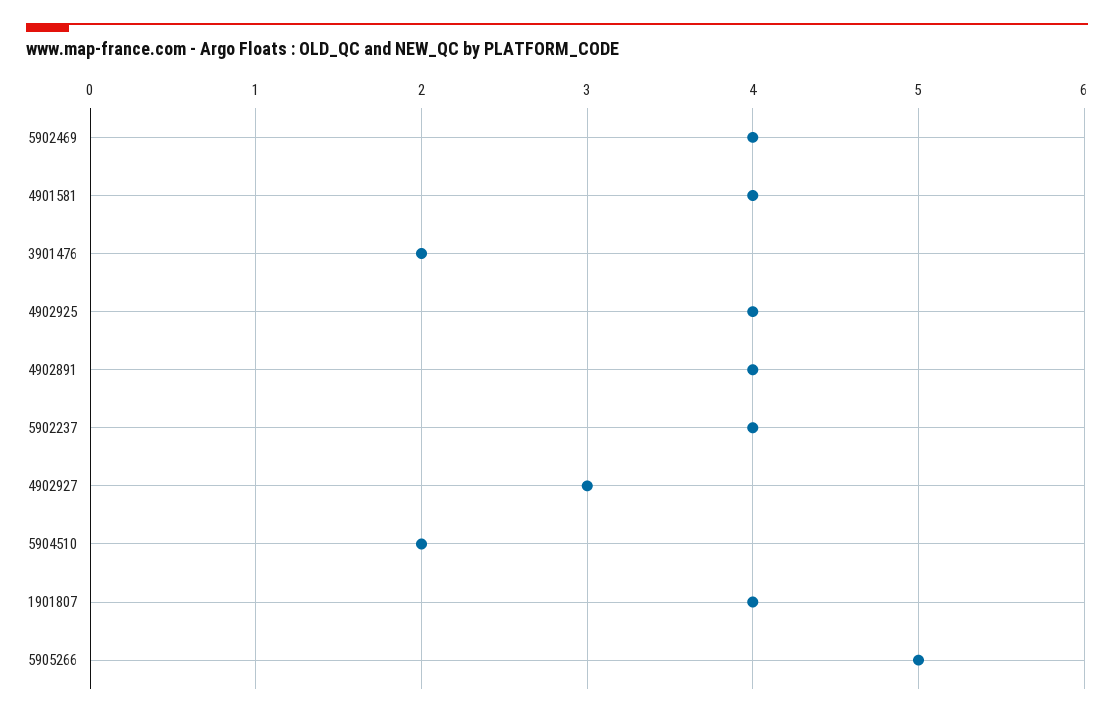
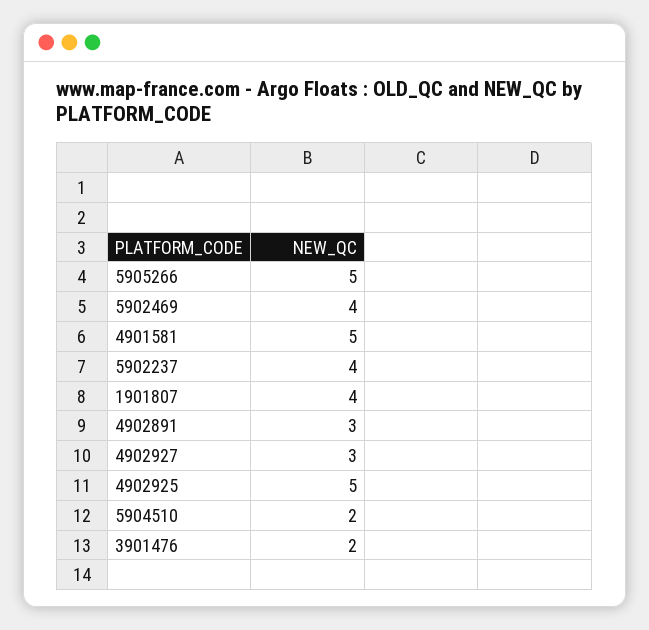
  {
    "5902469": 4,
-   "4901581": 4,
+   "4901581": 5,
    "3901476": 2,
-   "4902925": 4,
+   "4902925": 5,
-   "4902891": 4,
+   "4902891": 3,
    "5902237": 4,
    "4902927": 3,
    "5904510": 2,
    "1901807": 4,
    "5905266": 5
  }

